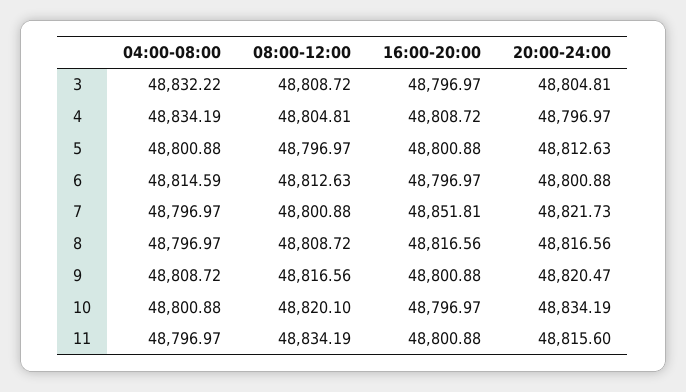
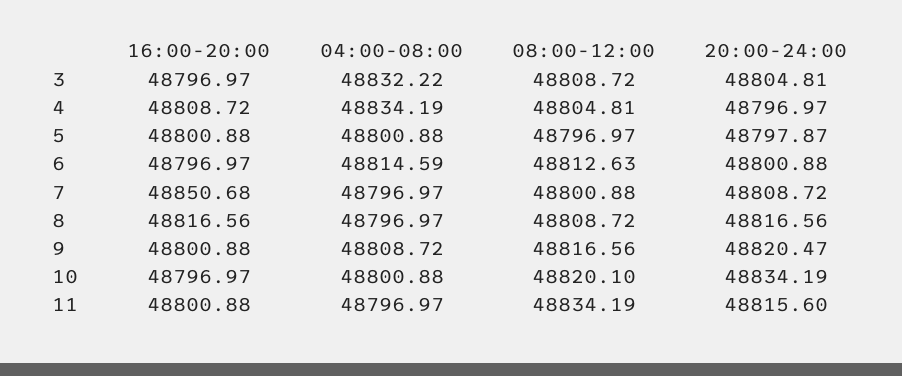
  {
    "04:00-08:00": {
      "3": 48832.22,
      "4": 48834.19,
      "5": 48800.88,
      "6": 48814.59,
      "7": 48796.97,
      "8": 48796.97,
      "9": 48808.72,
      "10": 48800.88,
      "11": 48796.97
    },
    "08:00-12:00": {
      "3": 48808.72,
      "4": 48804.81,
      "5": 48796.97,
      "6": 48812.63,
      "7": 48800.88,
      "8": 48808.72,
      "9": 48816.56,
      "10": 48820.1,
      "11": 48834.19
    },
    "16:00-20:00": {
      "3": 48796.97,
      "4": 48808.72,
      "5": 48800.88,
      "6": 48796.97,
-     "7": 48851.81,
+     "7": 48850.68,
      "8": 48816.56,
      "9": 48800.88,
      "10": 48796.97,
      "11": 48800.88
    },
    "20:00-24:00": {
      "3": 48804.81,
      "4": 48796.97,
-     "5": 48812.63,
+     "5": 48797.87,
      "6": 48800.88,
-     "7": 48821.73,
+     "7": 48808.72,
      "8": 48816.56,
      "9": 48820.47,
      "10": 48834.19,
      "11": 48815.6
    }
  }

